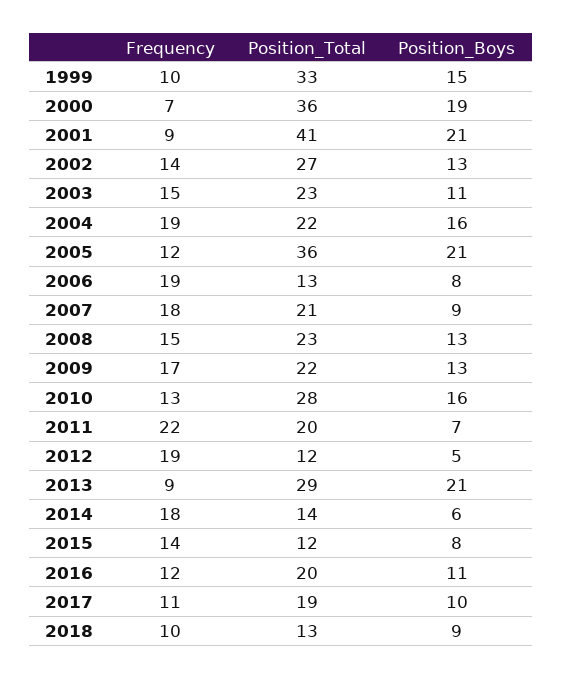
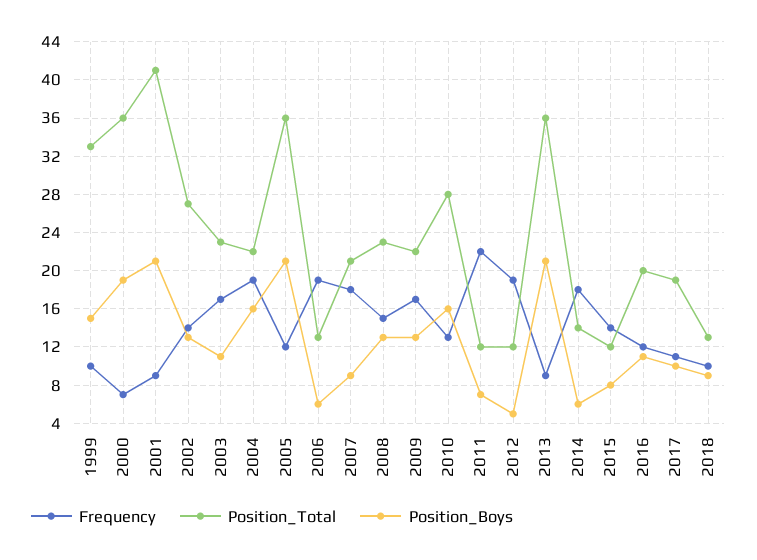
  {
    "Frequency": {
      "1999": 10,
      "2000": 7,
      "2001": 9,
      "2002": 14,
-     "2003": 15,
+     "2003": 17,
      "2004": 19,
      "2005": 12,
      "2006": 19,
      "2007": 18,
      "2008": 15,
      "2009": 17,
      "2010": 13,
      "2011": 22,
      "2012": 19,
      "2013": 9,
      "2014": 18,
      "2015": 14,
      "2016": 12,
      "2017": 11,
      "2018": 10
    },
    "Position_Total": {
      "1999": 33,
      "2000": 36,
      "2001": 41,
      "2002": 27,
      "2003": 23,
      "2004": 22,
      "2005": 36,
      "2006": 13,
      "2007": 21,
      "2008": 23,
      "2009": 22,
      "2010": 28,
-     "2011": 20,
+     "2011": 12,
      "2012": 12,
-     "2013": 29,
+     "2013": 36,
      "2014": 14,
      "2015": 12,
      "2016": 20,
      "2017": 19,
      "2018": 13
    },
    "Position_Boys": {
      "1999": 15,
      "2000": 19,
      "2001": 21,
      "2002": 13,
      "2003": 11,
      "2004": 16,
      "2005": 21,
-     "2006": 8,
+     "2006": 6,
      "2007": 9,
      "2008": 13,
      "2009": 13,
      "2010": 16,
      "2011": 7,
      "2012": 5,
      "2013": 21,
      "2014": 6,
      "2015": 8,
      "2016": 11,
      "2017": 10,
      "2018": 9
    }
  }

